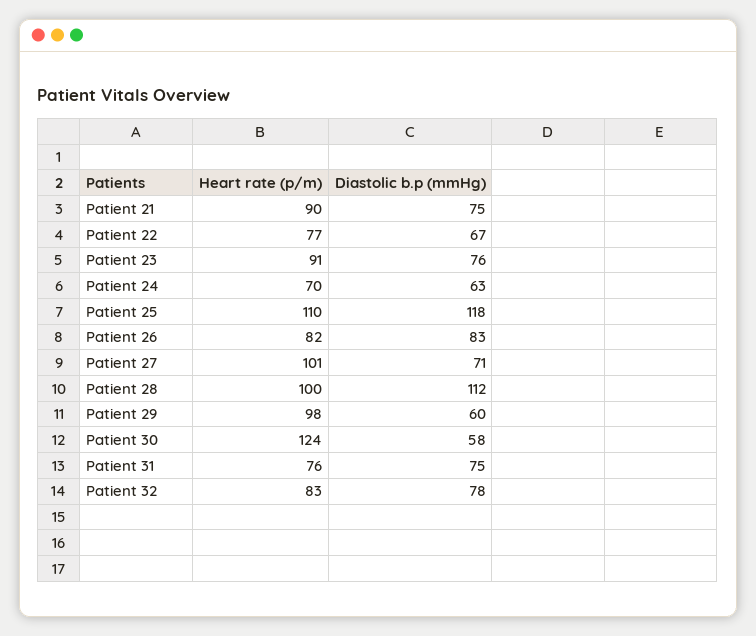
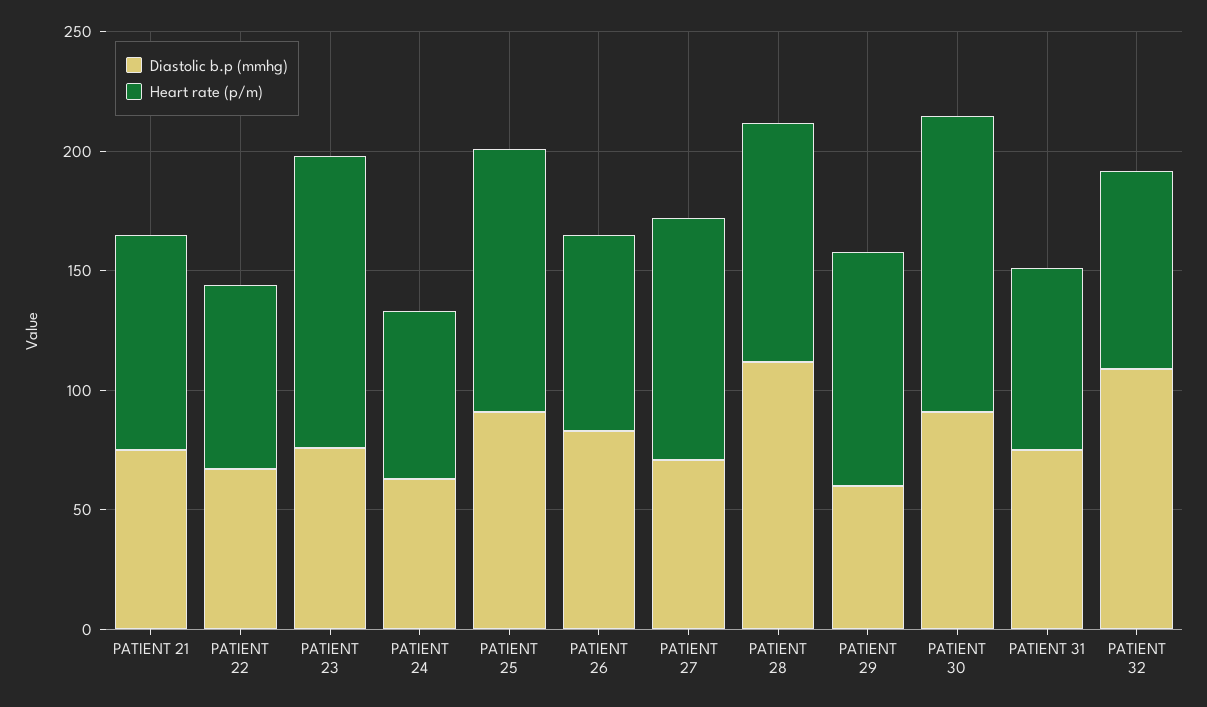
  {
    "Heart rate (p/m)": {
      "Patient 21": 90,
      "Patient 22": 77,
-     "Patient 23": 91,
+     "Patient 23": 120,
      "Patient 24": 70,
      "Patient 25": 110,
      "Patient 26": 82,
      "Patient 27": 101,
      "Patient 28": 100,
      "Patient 29": 98,
      "Patient 30": 124,
      "Patient 31": 76,
      "Patient 32": 83
    },
    "Diastolic b.p (mmHg)": {
      "Patient 21": 75,
      "Patient 22": 67,
      "Patient 23": 76,
      "Patient 24": 63,
-     "Patient 25": 118,
+     "Patient 25": 90,
      "Patient 26": 83,
      "Patient 27": 71,
      "Patient 28": 112,
      "Patient 29": 60,
-     "Patient 30": 58,
+     "Patient 30": 90,
      "Patient 31": 75,
-     "Patient 32": 78
+     "Patient 32": 110
    }
  }

